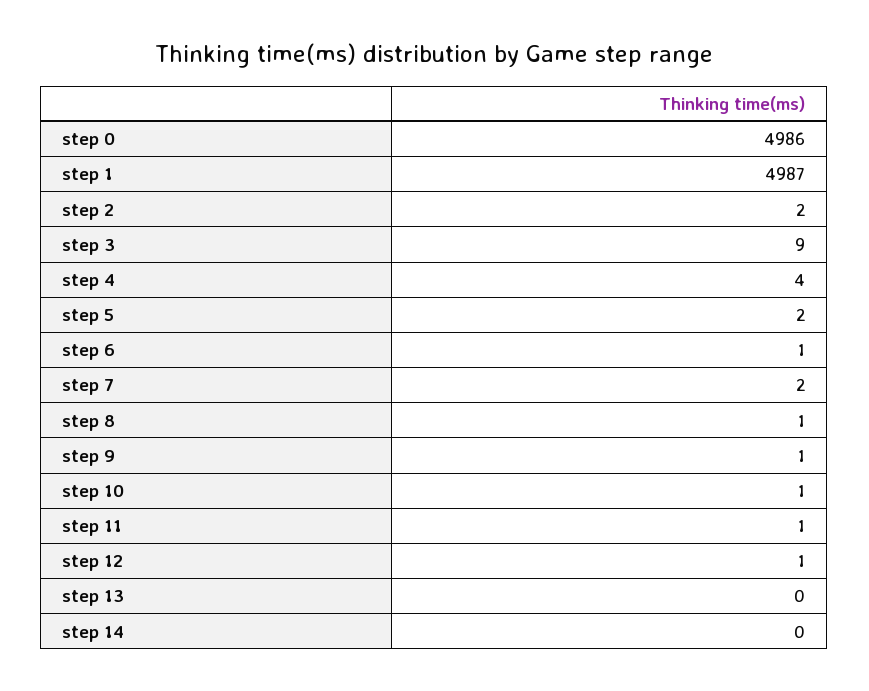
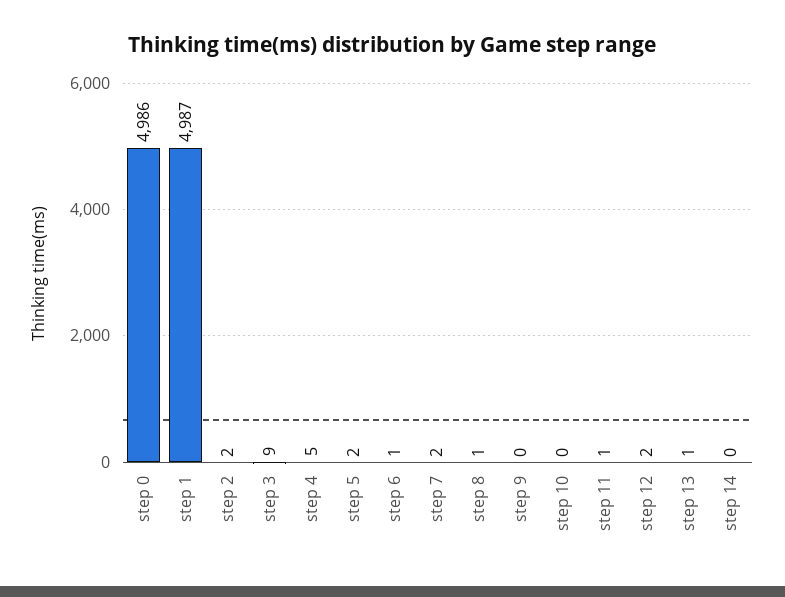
  {
    "step 0": 4986,
    "step 1": 4987,
    "step 2": 2,
    "step 3": 9,
-   "step 4": 4,
+   "step 4": 5,
    "step 5": 2,
    "step 6": 1,
    "step 7": 2,
    "step 8": 1,
-   "step 9": 1,
+   "step 9": 0,
-   "step 10": 1,
+   "step 10": 0,
    "step 11": 1,
-   "step 12": 1,
+   "step 12": 2,
-   "step 13": 0,
+   "step 13": 1,
    "step 14": 0
  }

